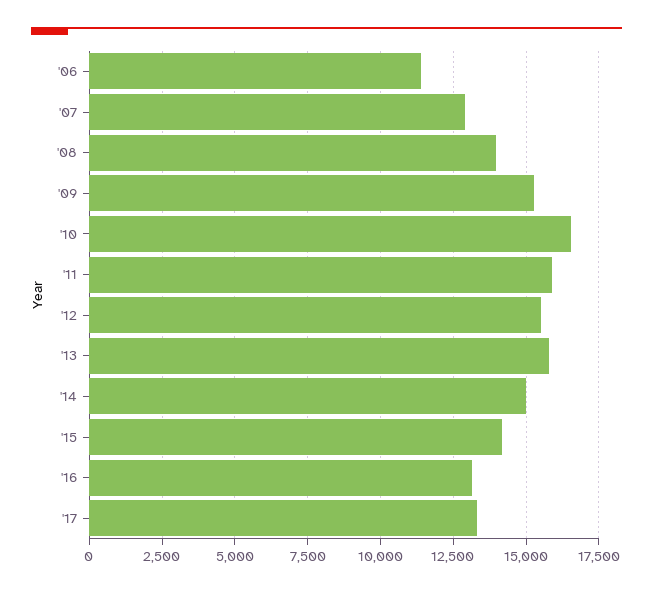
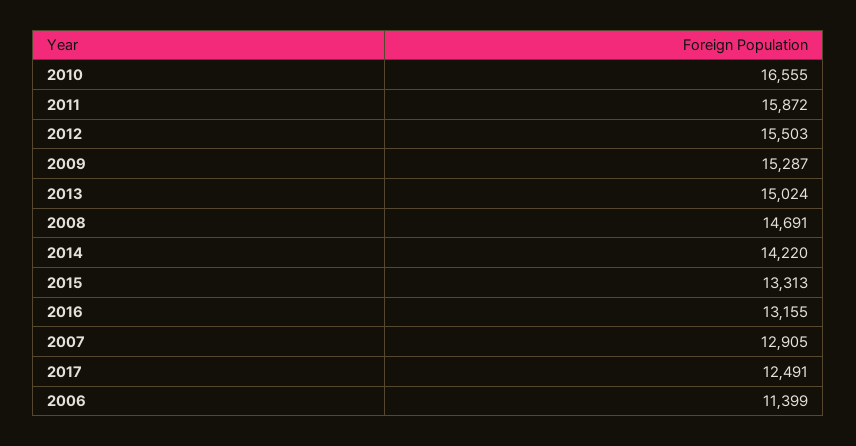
  {
    "'06": 11399,
    "'07": 12905,
-   "'08": 14000,
+   "'08": 14691,
    "'09": 15287,
    "'10": 16555,
    "'11": 15872,
    "'12": 15503,
-   "'13": 15750,
+   "'13": 15024,
-   "'14": 15000,
+   "'14": 14220,
-   "'15": 14250,
+   "'15": 13313,
    "'16": 13155,
-   "'17": 13250
+   "'17": 12491
  }

